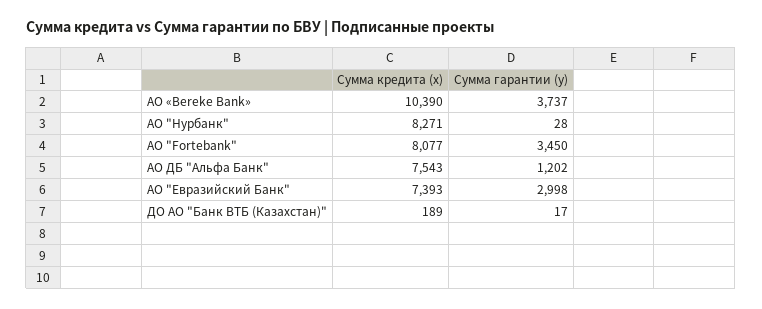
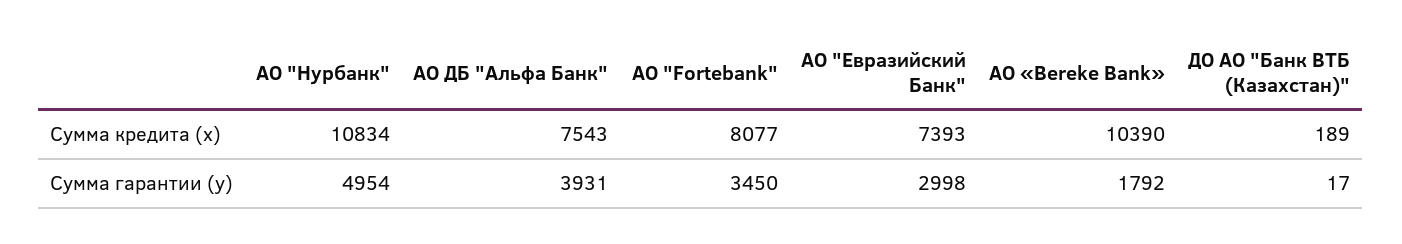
  {
    "Сумма кредита (x)": {
      "АО «Bereke Bank»": 10390,
-     "АО \"Нурбанк\"": 8271,
+     "АО \"Нурбанк\"": 10834,
      "АО \"Fortebank\"": 8077,
      "АО ДБ \"Альфа Банк\"": 7543,
      "АО \"Евразийский Банк\"": 7393,
      "ДО АО \"Банк ВТБ (Казахстан)\"": 189
    },
    "Сумма гарантии (y)": {
-     "АО «Bereke Bank»": 3737,
+     "АО «Bereke Bank»": 1792,
-     "АО \"Нурбанк\"": 28,
+     "АО \"Нурбанк\"": 4954,
      "АО \"Fortebank\"": 3450,
-     "АО ДБ \"Альфа Банк\"": 1202,
+     "АО ДБ \"Альфа Банк\"": 3931,
      "АО \"Евразийский Банк\"": 2998,
      "ДО АО \"Банк ВТБ (Казахстан)\"": 17
    }
  }

